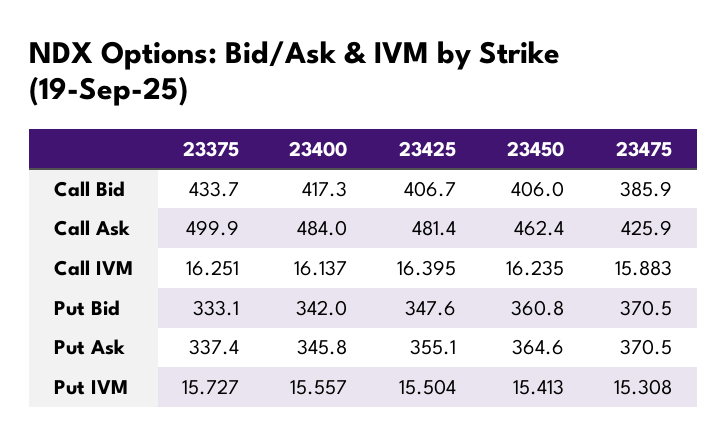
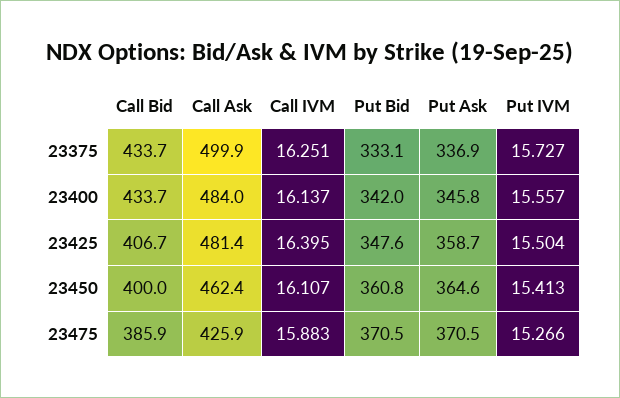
  {
    "23375": {
      "Call Bid": 433.7,
      "Call Ask": 499.9,
      "Call IVM": 16.251,
      "Put Bid": 333.1,
-     "Put Ask": 337.4,
+     "Put Ask": 336.9,
      "Put IVM": 15.727
    },
    "23400": {
-     "Call Bid": 417.3,
+     "Call Bid": 433.7,
      "Call Ask": 484,
      "Call IVM": 16.137,
      "Put Bid": 342,
      "Put Ask": 345.8,
      "Put IVM": 15.557
    },
    "23425": {
      "Call Bid": 406.7,
      "Call Ask": 481.4,
      "Call IVM": 16.395,
      "Put Bid": 347.6,
-     "Put Ask": 355.1,
+     "Put Ask": 358.7,
      "Put IVM": 15.504
    },
    "23450": {
-     "Call Bid": 406,
+     "Call Bid": 400,
      "Call Ask": 462.4,
-     "Call IVM": 16.235,
+     "Call IVM": 16.107,
      "Put Bid": 360.8,
      "Put Ask": 364.6,
      "Put IVM": 15.413
    },
    "23475": {
      "Call Bid": 385.9,
      "Call Ask": 425.9,
      "Call IVM": 15.883,
      "Put Bid": 370.5,
      "Put Ask": 370.5,
-     "Put IVM": 15.308
+     "Put IVM": 15.266
    }
  }

